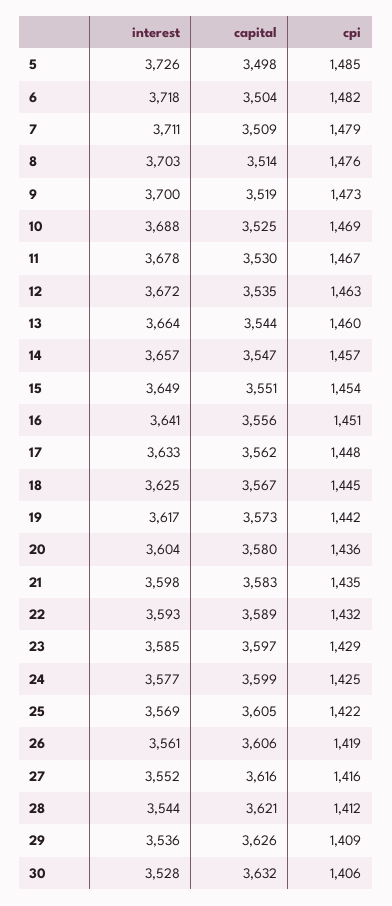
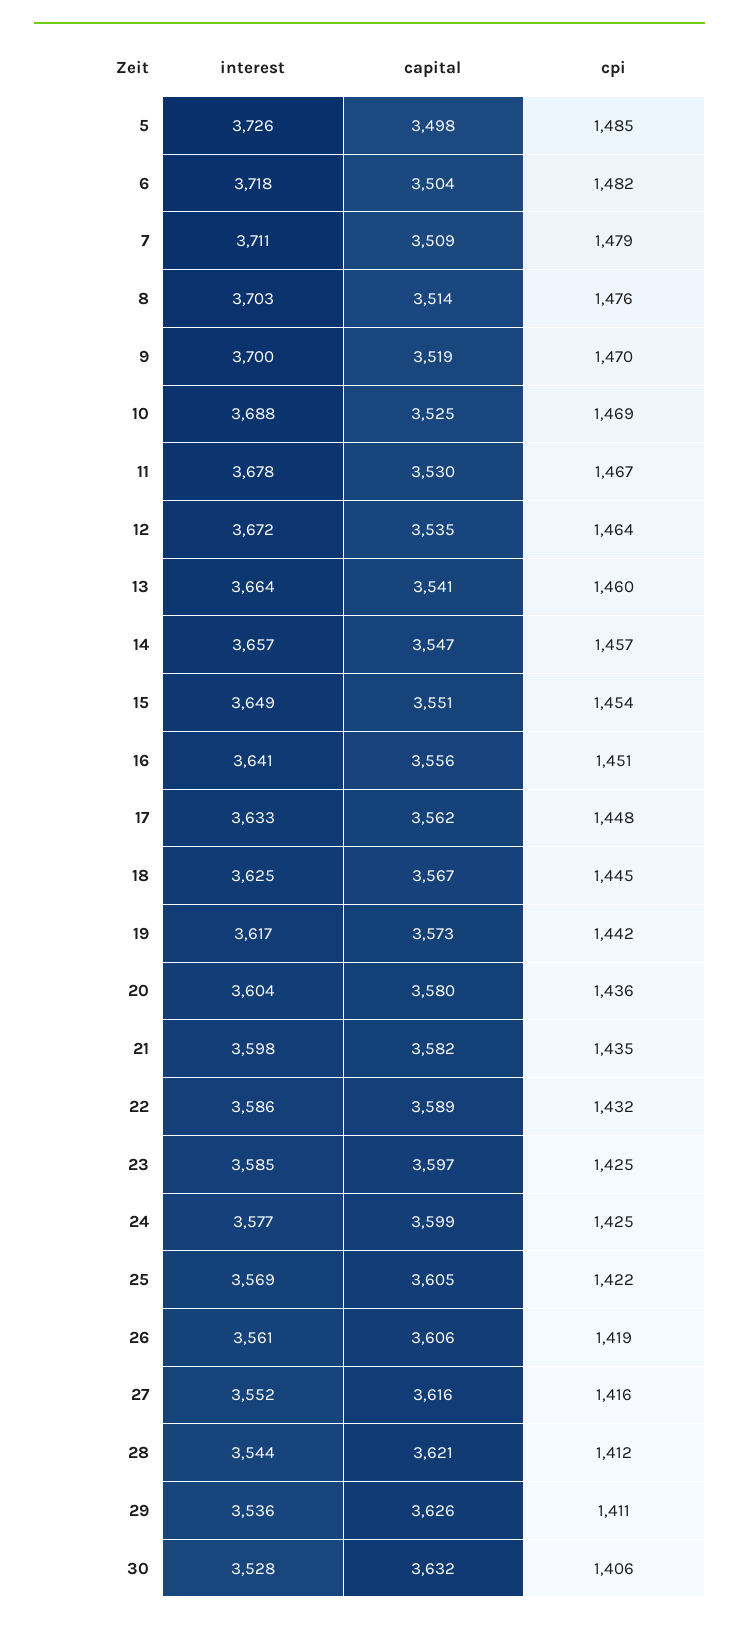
  {
    "interest": {
      "5": 3726,
      "6": 3718,
      "7": 3711,
      "8": 3703,
      "9": 3700,
      "10": 3688,
      "11": 3678,
      "12": 3672,
      "13": 3664,
      "14": 3657,
      "15": 3649,
      "16": 3641,
      "17": 3633,
      "18": 3625,
      "19": 3617,
      "20": 3604,
      "21": 3598,
-     "22": 3593,
+     "22": 3586,
      "23": 3585,
      "24": 3577,
      "25": 3569,
      "26": 3561,
      "27": 3552,
      "28": 3544,
      "29": 3536,
      "30": 3528
    },
    "capital": {
      "5": 3498,
      "6": 3504,
      "7": 3509,
      "8": 3514,
      "9": 3519,
      "10": 3525,
      "11": 3530,
      "12": 3535,
-     "13": 3544,
+     "13": 3541,
      "14": 3547,
      "15": 3551,
      "16": 3556,
      "17": 3562,
      "18": 3567,
      "19": 3573,
      "20": 3580,
-     "21": 3583,
+     "21": 3582,
      "22": 3589,
      "23": 3597,
      "24": 3599,
      "25": 3605,
      "26": 3606,
      "27": 3616,
      "28": 3621,
      "29": 3626,
      "30": 3632
    },
    "cpi": {
      "5": 1485,
      "6": 1482,
      "7": 1479,
      "8": 1476,
-     "9": 1473,
+     "9": 1470,
      "10": 1469,
      "11": 1467,
-     "12": 1463,
+     "12": 1464,
      "13": 1460,
      "14": 1457,
      "15": 1454,
      "16": 1451,
      "17": 1448,
      "18": 1445,
      "19": 1442,
      "20": 1436,
      "21": 1435,
      "22": 1432,
-     "23": 1429,
+     "23": 1425,
      "24": 1425,
      "25": 1422,
      "26": 1419,
      "27": 1416,
      "28": 1412,
-     "29": 1409,
+     "29": 1411,
      "30": 1406
    }
  }

